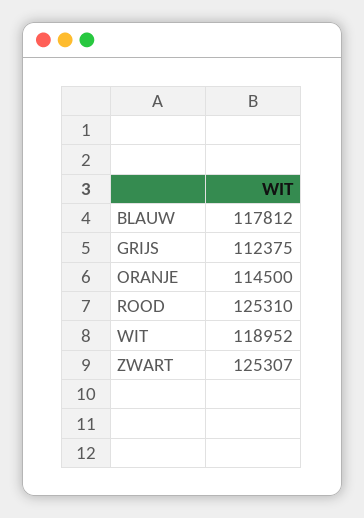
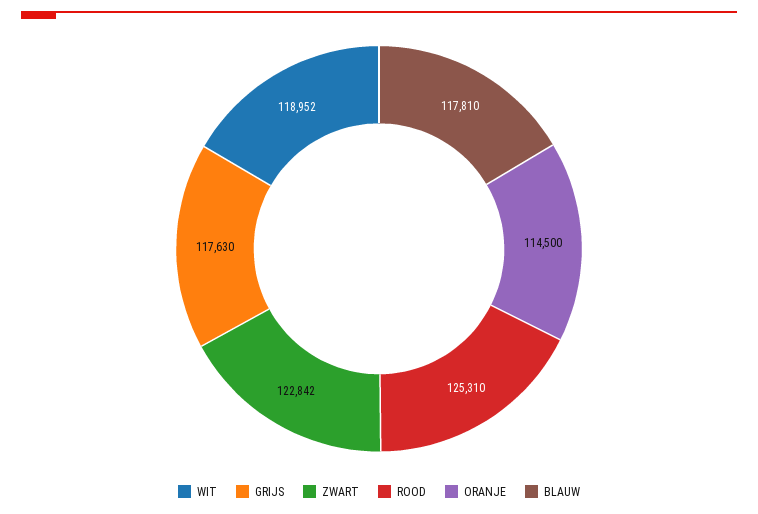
  {
-   "BLAUW": 117812,
+   "BLAUW": 117810,
-   "GRIJS": 112375,
+   "GRIJS": 117630,
    "ORANJE": 114500,
    "ROOD": 125310,
    "WIT": 118952,
-   "ZWART": 125307
+   "ZWART": 122842
  }

